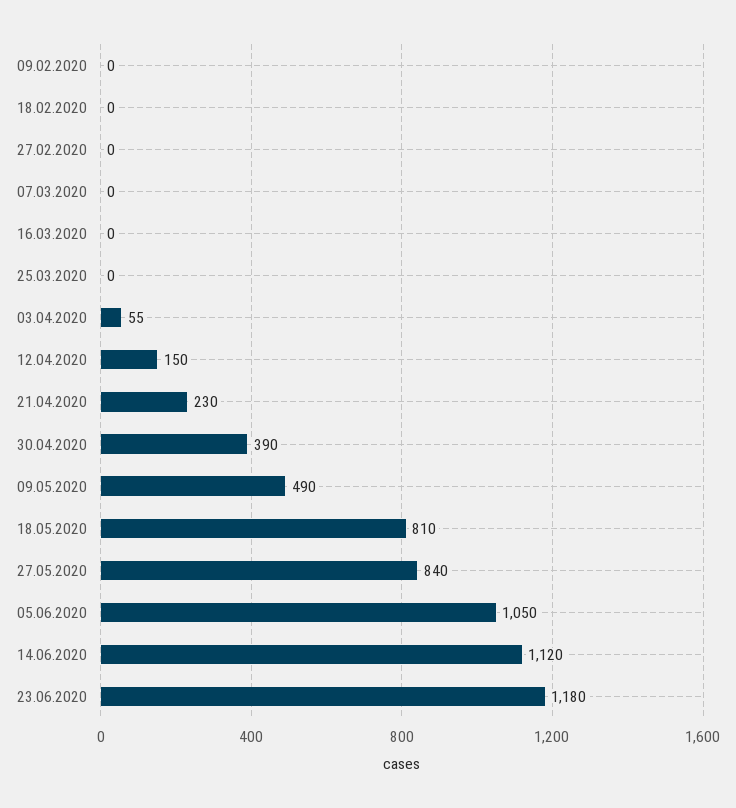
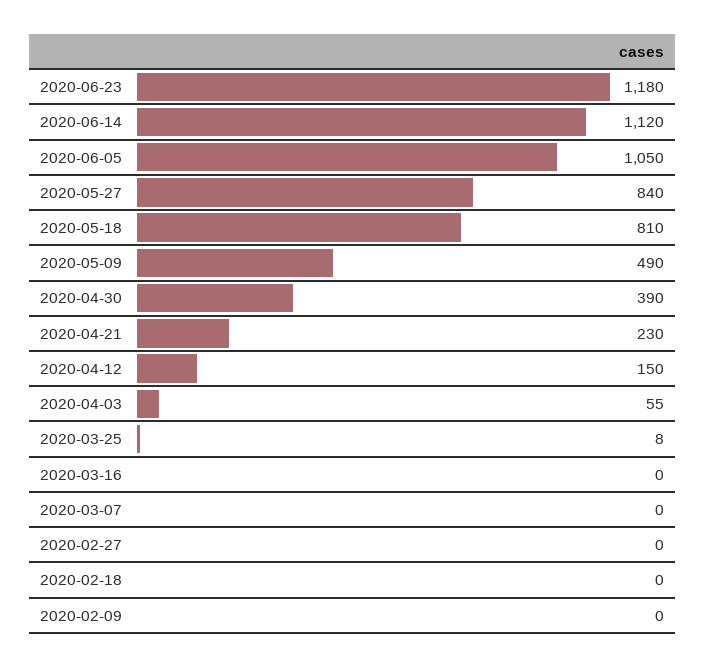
  {
    "09.02.2020": 0,
    "18.02.2020": 0,
    "27.02.2020": 0,
    "07.03.2020": 0,
    "16.03.2020": 0,
-   "25.03.2020": 0,
+   "25.03.2020": 8,
    "03.04.2020": 55,
    "12.04.2020": 150,
    "21.04.2020": 230,
    "30.04.2020": 390,
    "09.05.2020": 490,
    "18.05.2020": 810,
    "27.05.2020": 840,
    "05.06.2020": 1050,
    "14.06.2020": 1120,
    "23.06.2020": 1180
  }

